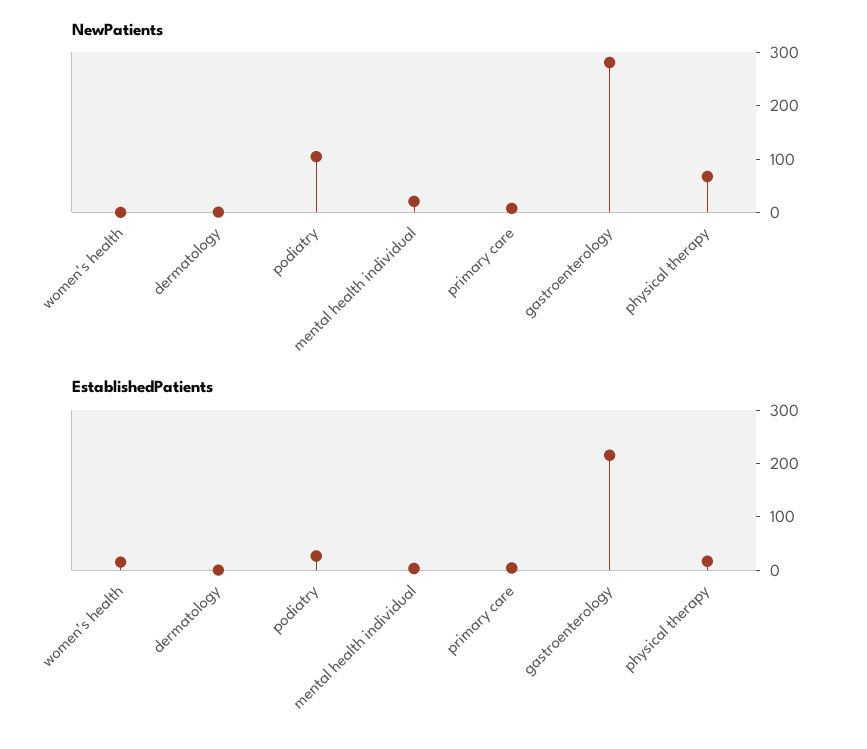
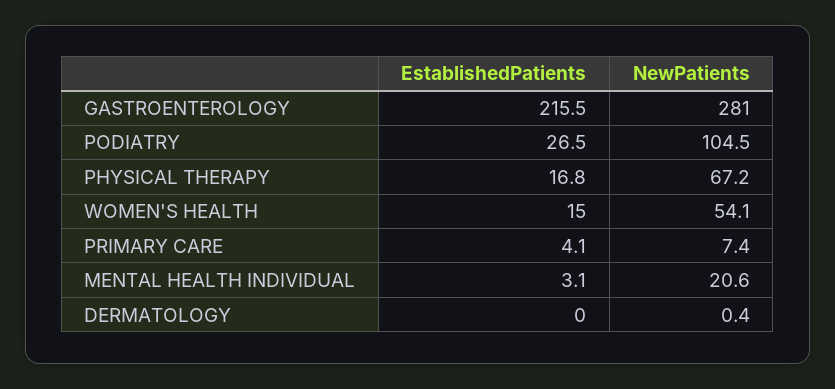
  {
    "NewPatients": {
-     "women's health": 0,
+     "women's health": 54.1,
      "dermatology": 0.4,
      "podiatry": 104.5,
      "mental health individual": 20.6,
      "primary care": 7.4,
      "gastroenterology": 281,
      "physical therapy": 67.2
    },
    "EstablishedPatients": {
      "women's health": 15,
      "dermatology": 0,
      "podiatry": 26.5,
      "mental health individual": 3.1,
      "primary care": 4.1,
      "gastroenterology": 215.5,
      "physical therapy": 16.8
    }
  }

